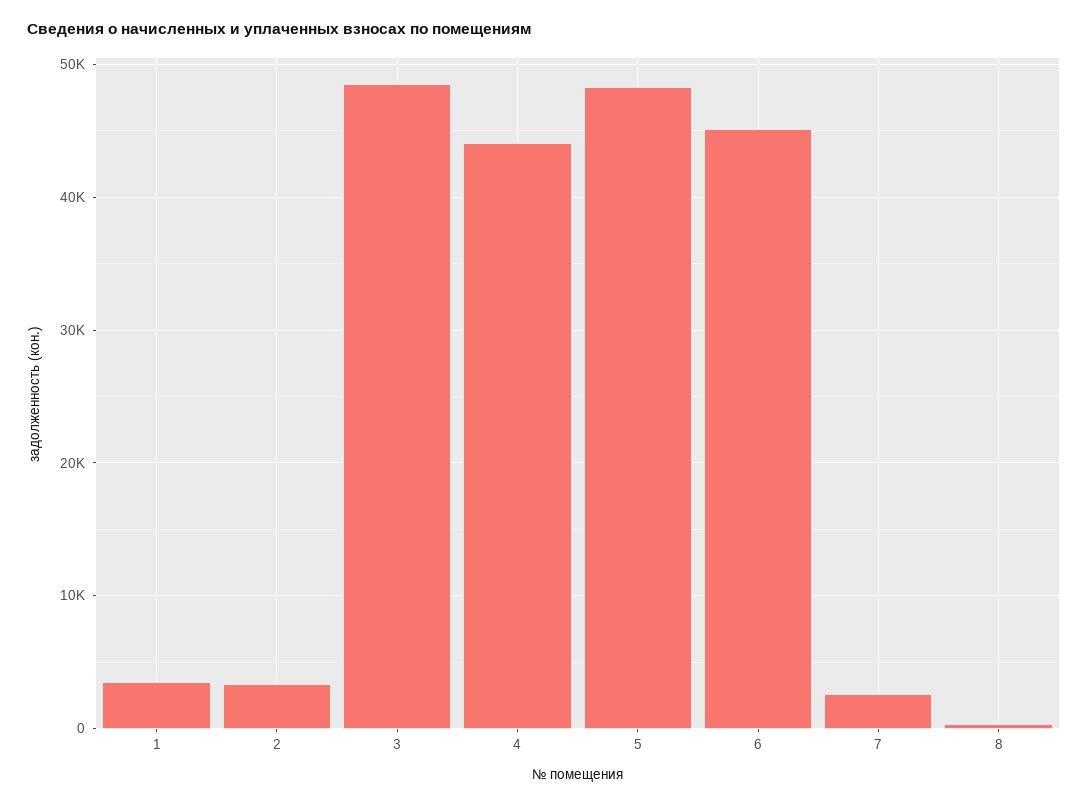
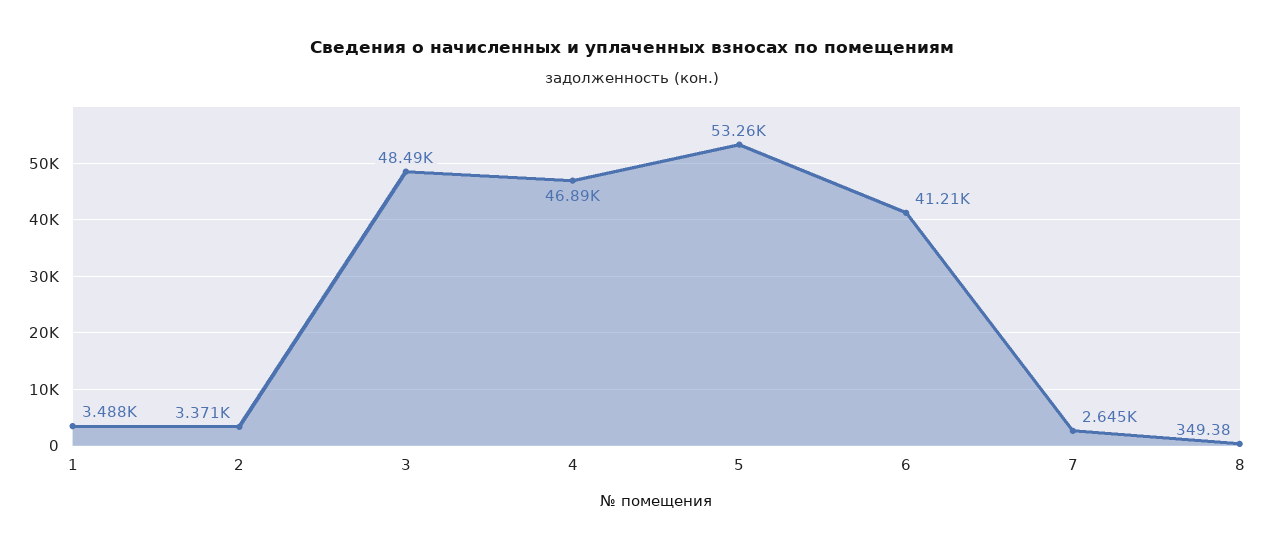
  {
    "1": 3488,
    "2": 3371,
    "3": 48490,
-   "4": 44000,
+   "4": 46890,
-   "5": 48000,
+   "5": 53260,
-   "6": 45000,
+   "6": 41210,
    "7": 2645,
    "8": 349.38
  }

